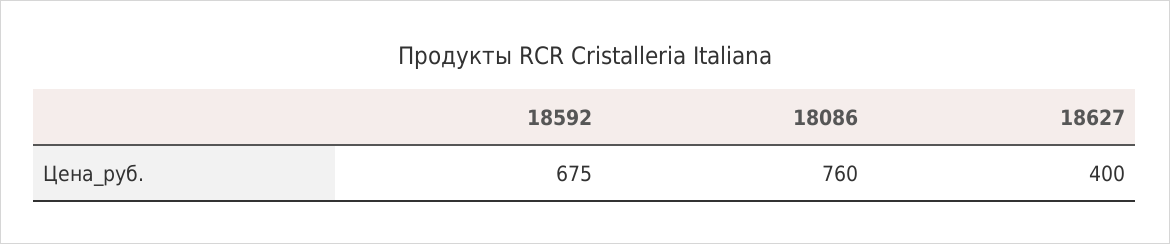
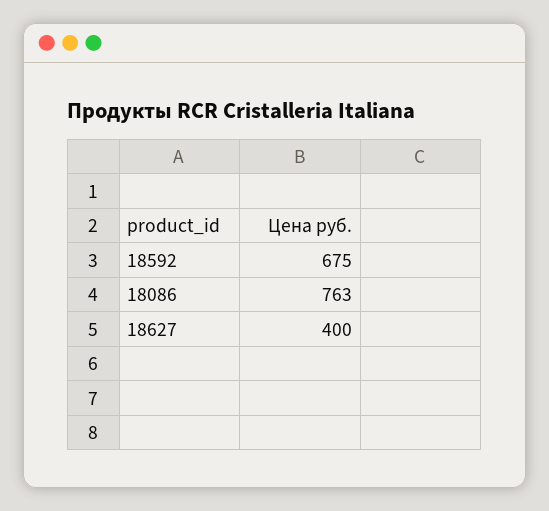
  {
    "18592": 675,
-   "18086": 760,
+   "18086": 763,
    "18627": 400
  }

